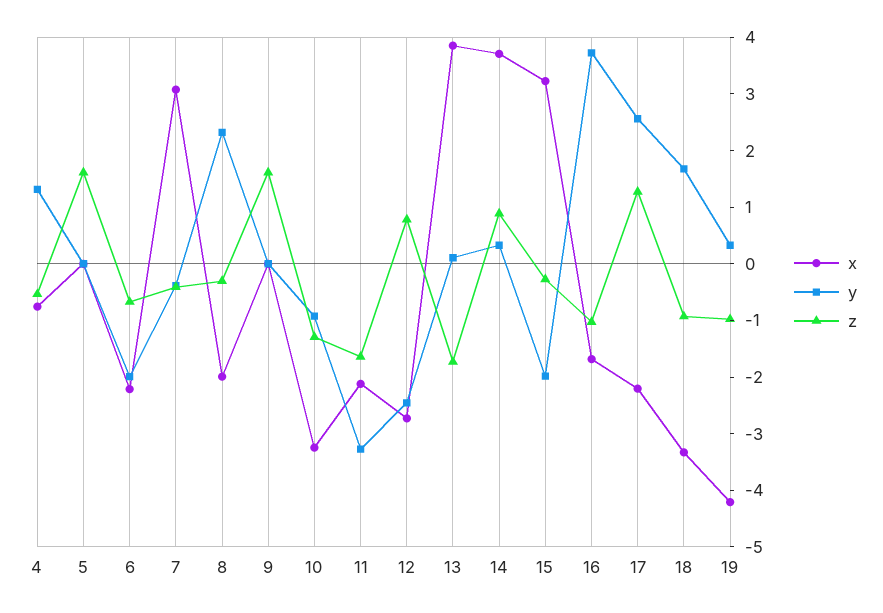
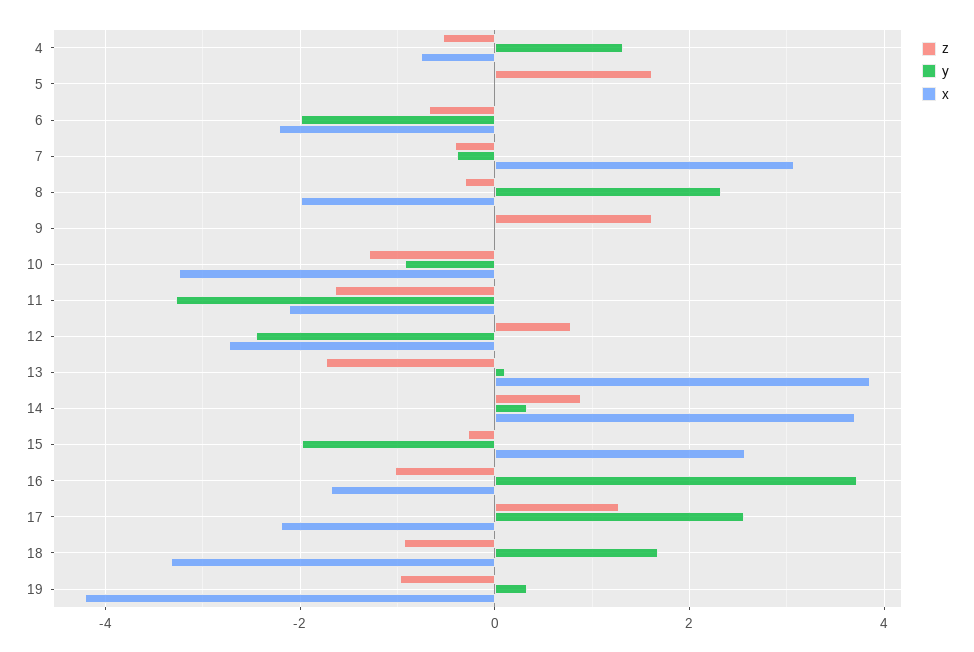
  {
    "x": {
      "4": -0.8,
      "5": 0,
      "6": -2.2,
      "7": 3,
      "8": -2,
      "9": 0,
      "10": -3.2,
      "11": -2.2,
      "12": -2.8,
      "13": 3.8,
      "14": 3.8,
-     "15": 3.2,
+     "15": 2.6,
      "16": -1.6,
      "17": -2.2,
      "18": -3.4,
      "19": -4.2
    },
    "y": {
      "4": 1.4,
      "5": 0,
      "6": -2,
      "7": -0.4,
      "8": 2.4,
      "9": 0,
      "10": -1,
      "11": -3.2,
      "12": -2.4,
      "13": 0.2,
      "14": 0.4,
      "15": -2,
      "16": 3.8,
      "17": 2.6,
      "18": 1.6,
      "19": 0.4
    },
    "z": {
      "4": -0.6,
      "5": 1.6,
      "6": -0.6,
      "7": -0.4,
      "8": -0.4,
      "9": 1.6,
      "10": -1.2,
      "11": -1.6,
      "12": 0.8,
      "13": -1.8,
      "14": 0.8,
      "15": -0.2,
      "16": -1,
      "17": 1.2,
      "18": -1,
      "19": -1
    }
  }

